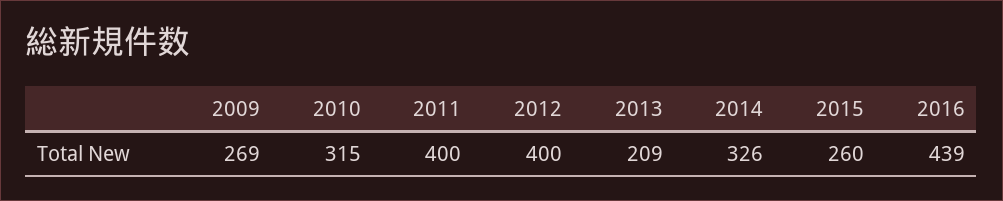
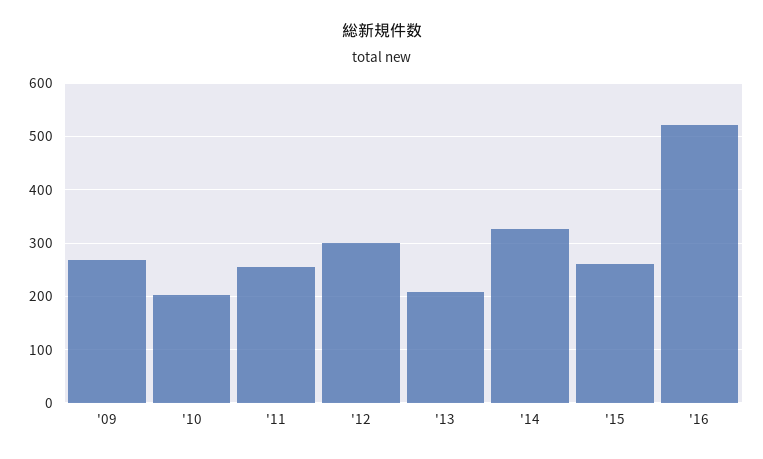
  {
    "2009": 269,
-   "2010": 315,
+   "2010": 200,
-   "2011": 400,
+   "2011": 260,
-   "2012": 400,
+   "2012": 300,
    "2013": 209,
    "2014": 326,
    "2015": 260,
-   "2016": 439
+   "2016": 520
  }

